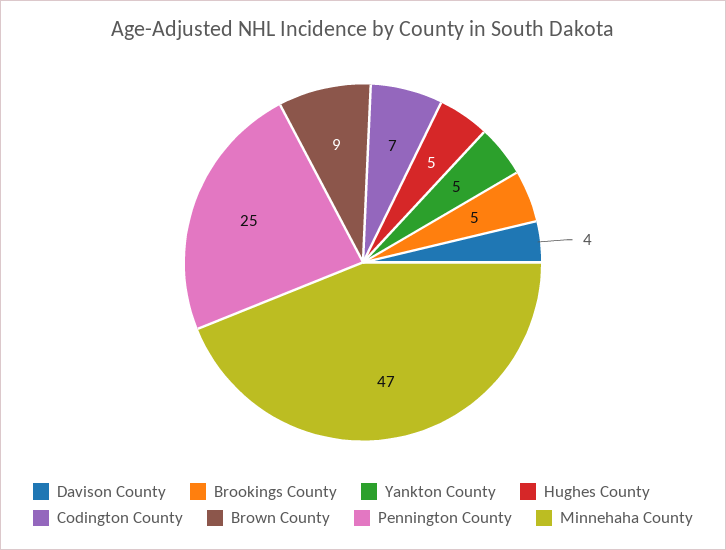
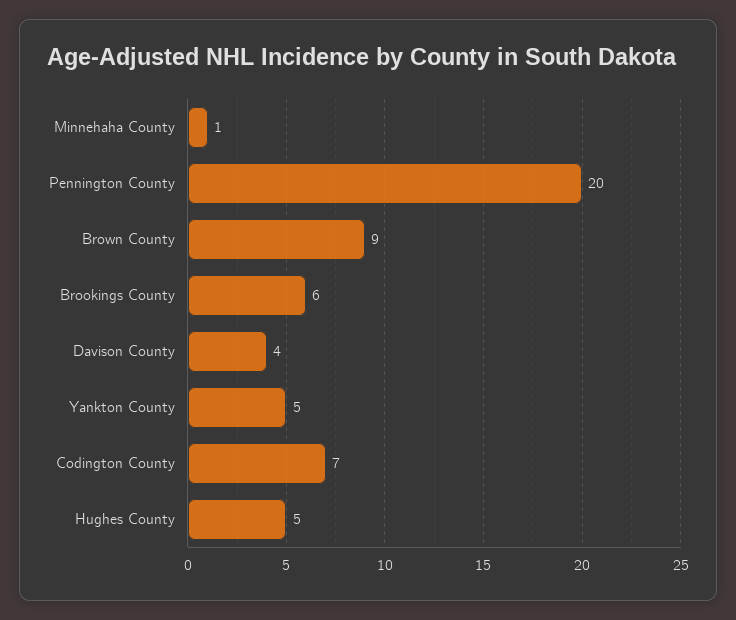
  {
    "Davison County": 4,
-   "Brookings County": 5,
+   "Brookings County": 6,
    "Yankton County": 5,
    "Hughes County": 5,
    "Codington County": 7,
    "Brown County": 9,
-   "Pennington County": 25,
+   "Pennington County": 20,
-   "Minnehaha County": 47
+   "Minnehaha County": 1
  }

